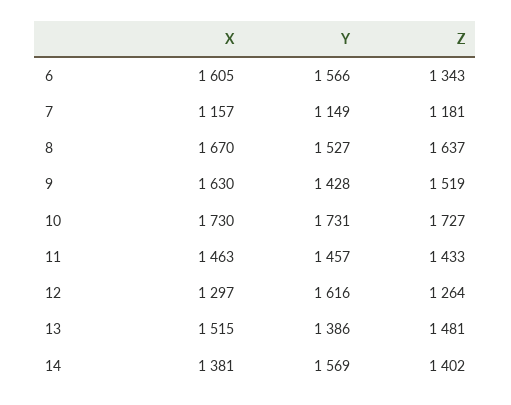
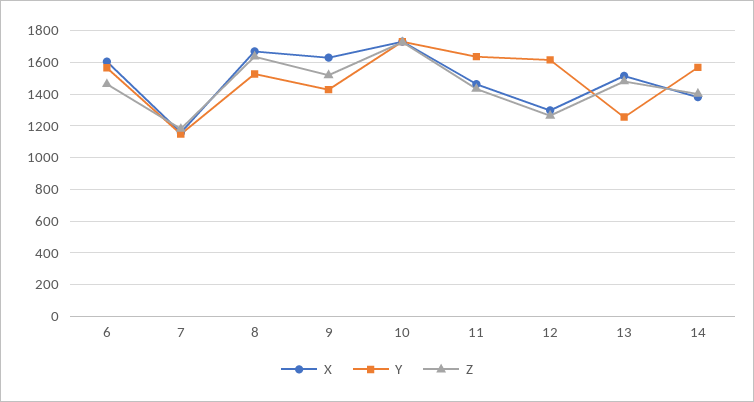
  {
    "X": {
      "6": 1605,
      "7": 1157,
      "8": 1670,
      "9": 1630,
      "10": 1730,
      "11": 1463,
      "12": 1297,
      "13": 1515,
      "14": 1381
    },
    "Y": {
      "6": 1566,
      "7": 1149,
      "8": 1527,
      "9": 1428,
      "10": 1731,
-     "11": 1457,
+     "11": 1650,
      "12": 1616,
-     "13": 1386,
+     "13": 1250,
      "14": 1569
    },
    "Z": {
-     "6": 1343,
+     "6": 1450,
      "7": 1181,
      "8": 1637,
      "9": 1519,
      "10": 1727,
      "11": 1433,
      "12": 1264,
      "13": 1481,
      "14": 1402
    }
  }

